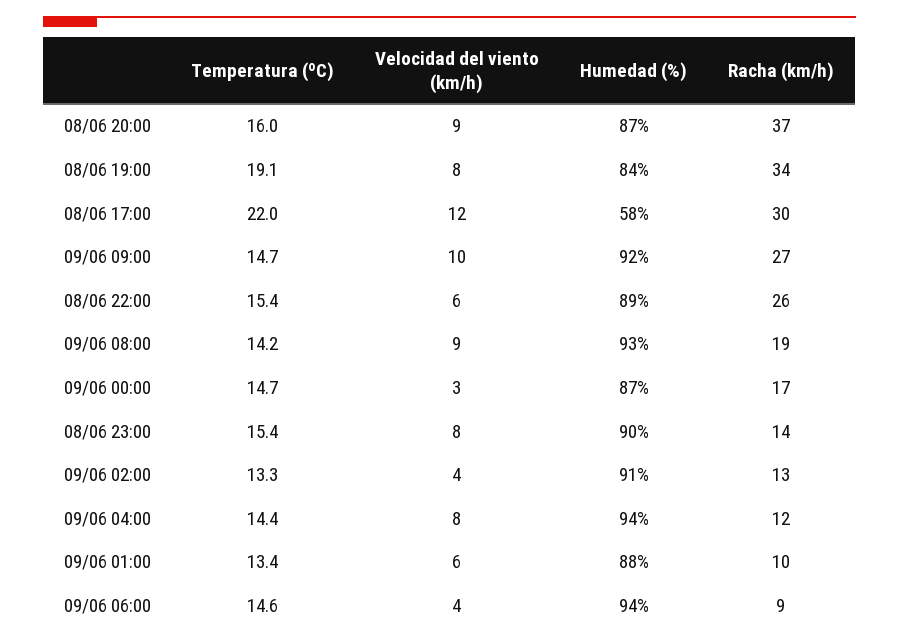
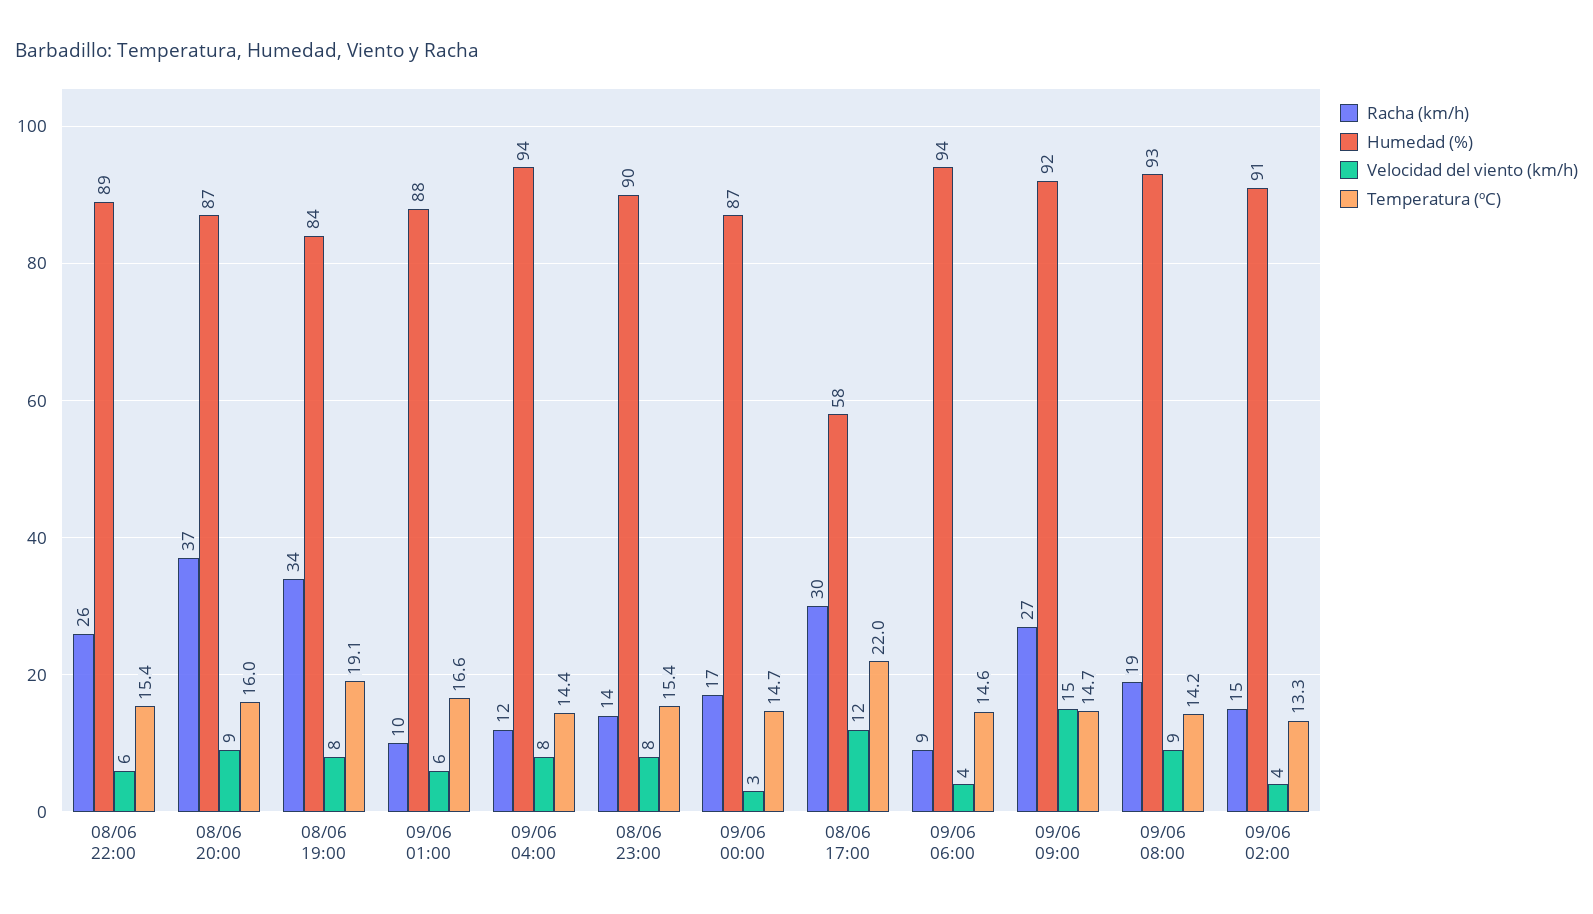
  {
    "Temperatura (ºC)": {
      "08/06 20:00": 16,
      "08/06 19:00": 19.1,
      "08/06 17:00": 22,
      "09/06 09:00": 14.7,
      "08/06 22:00": 15.4,
      "09/06 08:00": 14.2,
      "09/06 00:00": 14.7,
      "08/06 23:00": 15.4,
      "09/06 02:00": 13.3,
      "09/06 04:00": 14.4,
-     "09/06 01:00": 13.4,
+     "09/06 01:00": 16.6,
      "09/06 06:00": 14.6
    },
    "Velocidad del viento (km/h)": {
      "08/06 20:00": 9,
      "08/06 19:00": 8,
      "08/06 17:00": 12,
-     "09/06 09:00": 10,
+     "09/06 09:00": 15,
      "08/06 22:00": 6,
      "09/06 08:00": 9,
      "09/06 00:00": 3,
      "08/06 23:00": 8,
      "09/06 02:00": 4,
      "09/06 04:00": 8,
      "09/06 01:00": 6,
      "09/06 06:00": 4
    },
    "Humedad (%)": {
      "08/06 20:00": 87,
      "08/06 19:00": 84,
      "08/06 17:00": 58,
      "09/06 09:00": 92,
      "08/06 22:00": 89,
      "09/06 08:00": 93,
      "09/06 00:00": 87,
      "08/06 23:00": 90,
      "09/06 02:00": 91,
      "09/06 04:00": 94,
      "09/06 01:00": 88,
      "09/06 06:00": 94
    },
    "Racha (km/h)": {
      "08/06 20:00": 37,
      "08/06 19:00": 34,
      "08/06 17:00": 30,
      "09/06 09:00": 27,
      "08/06 22:00": 26,
      "09/06 08:00": 19,
      "09/06 00:00": 17,
      "08/06 23:00": 14,
-     "09/06 02:00": 13,
+     "09/06 02:00": 15,
      "09/06 04:00": 12,
      "09/06 01:00": 10,
      "09/06 06:00": 9
    }
  }

